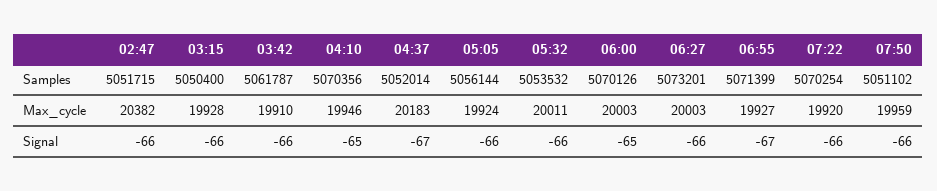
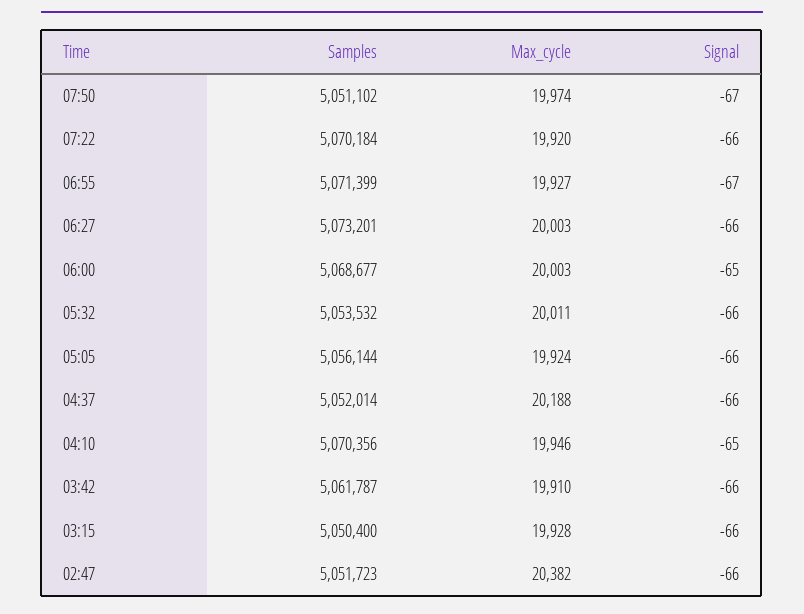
  {
    "02:47": {
-     "Samples": 5051715,
+     "Samples": 5051723,
      "Max_cycle": 20382,
      "Signal": -66
    },
    "03:15": {
      "Samples": 5050400,
      "Max_cycle": 19928,
      "Signal": -66
    },
    "03:42": {
      "Samples": 5061787,
      "Max_cycle": 19910,
      "Signal": -66
    },
    "04:10": {
      "Samples": 5070356,
      "Max_cycle": 19946,
      "Signal": -65
    },
    "04:37": {
      "Samples": 5052014,
-     "Max_cycle": 20183,
+     "Max_cycle": 20188,
-     "Signal": -67
+     "Signal": -66
    },
    "05:05": {
      "Samples": 5056144,
      "Max_cycle": 19924,
      "Signal": -66
    },
    "05:32": {
      "Samples": 5053532,
      "Max_cycle": 20011,
      "Signal": -66
    },
    "06:00": {
-     "Samples": 5070126,
+     "Samples": 5068677,
      "Max_cycle": 20003,
      "Signal": -65
    },
    "06:27": {
      "Samples": 5073201,
      "Max_cycle": 20003,
      "Signal": -66
    },
    "06:55": {
      "Samples": 5071399,
      "Max_cycle": 19927,
      "Signal": -67
    },
    "07:22": {
-     "Samples": 5070254,
+     "Samples": 5070184,
      "Max_cycle": 19920,
      "Signal": -66
    },
    "07:50": {
      "Samples": 5051102,
-     "Max_cycle": 19959,
+     "Max_cycle": 19974,
-     "Signal": -66
+     "Signal": -67
    }
  }

